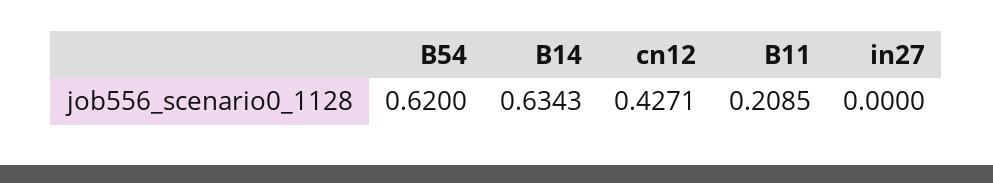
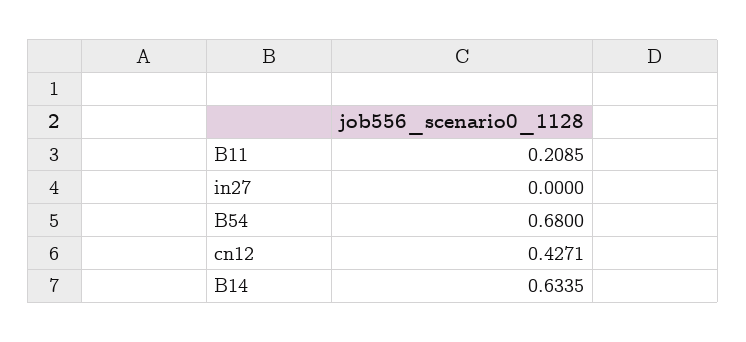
  {
-   "B54": 0.62,
+   "B54": 0.68,
-   "B14": 0.6343,
+   "B14": 0.6335,
    "cn12": 0.4271,
    "B11": 0.2085,
    "in27": 0
  }

